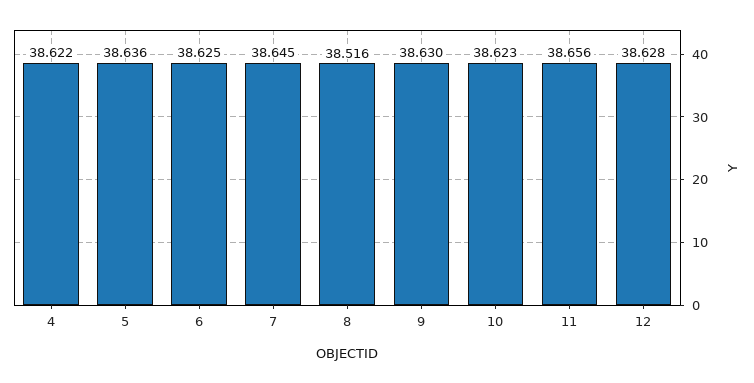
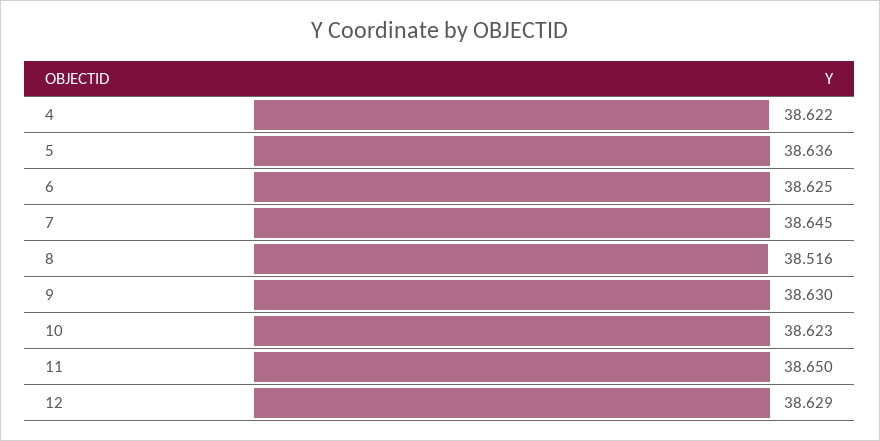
  {
    "4": 38.622,
    "5": 38.636,
    "6": 38.625,
    "7": 38.645,
    "8": 38.516,
    "9": 38.63,
    "10": 38.623,
-   "11": 38.656,
+   "11": 38.65,
-   "12": 38.628
+   "12": 38.629
  }

